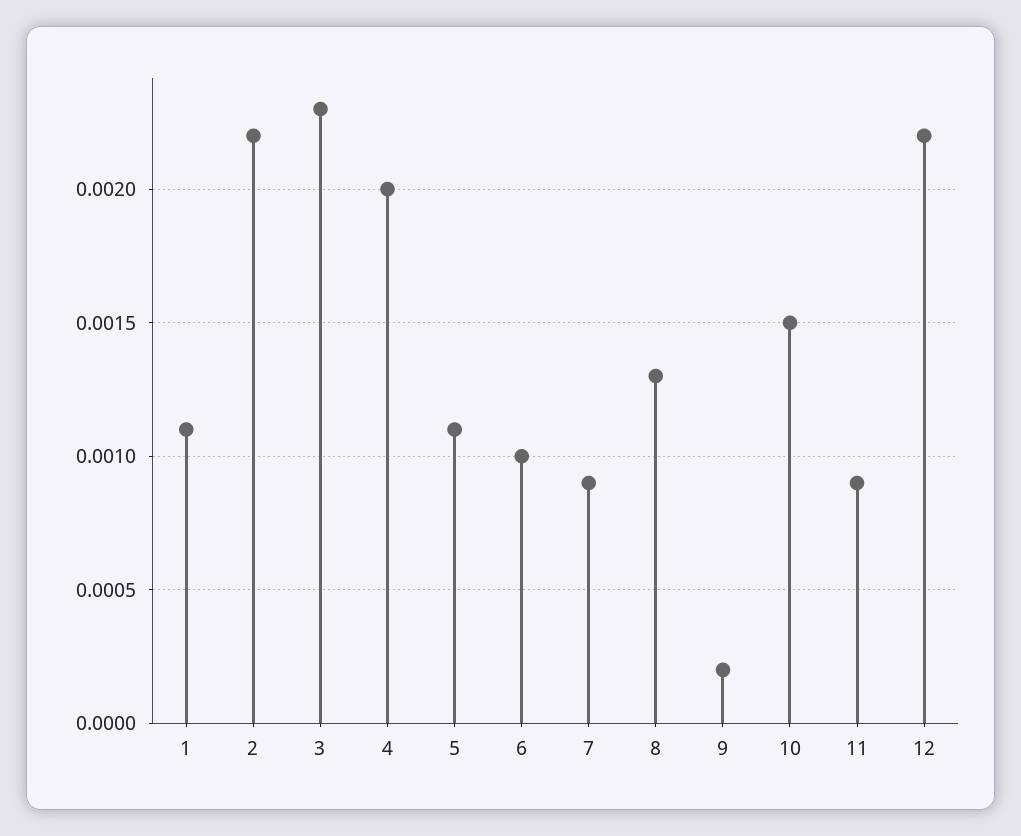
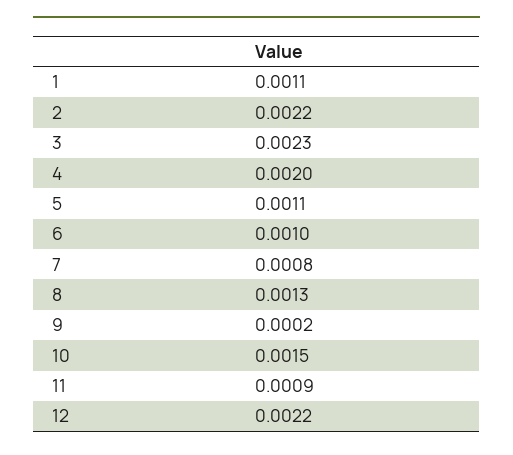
  {
    "1": 0.0011,
    "2": 0.0022,
    "3": 0.0023,
    "4": 0.002,
    "5": 0.0011,
    "6": 0.001,
-   "7": 0.0009,
+   "7": 0.0008,
    "8": 0.0013,
    "9": 0.0002,
    "10": 0.0015,
    "11": 0.0009,
    "12": 0.0022
  }

